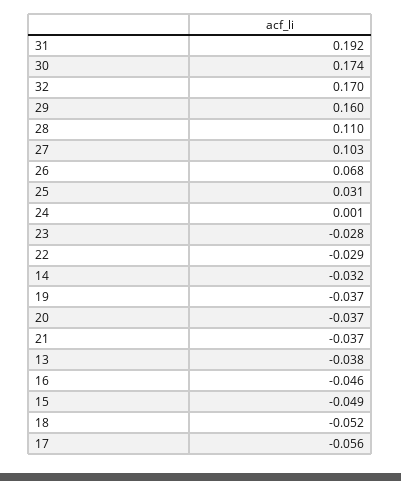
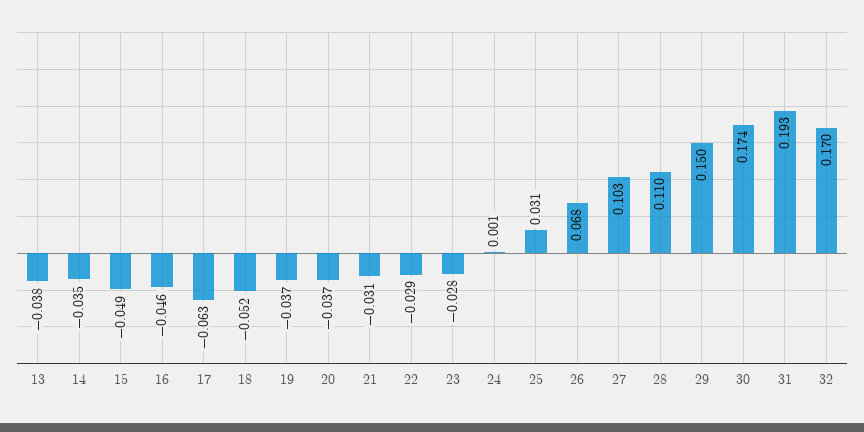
  {
-   "31": 0.192,
+   "31": 0.193,
    "30": 0.174,
    "32": 0.17,
-   "29": 0.16,
+   "29": 0.15,
    "28": 0.11,
    "27": 0.103,
    "26": 0.068,
    "25": 0.031,
    "24": 0.001,
    "23": -0.028,
    "22": -0.029,
-   "14": -0.032,
+   "14": -0.035,
    "19": -0.037,
    "20": -0.037,
-   "21": -0.037,
+   "21": -0.031,
    "13": -0.038,
    "16": -0.046,
    "15": -0.049,
    "18": -0.052,
-   "17": -0.056
+   "17": -0.063
  }

